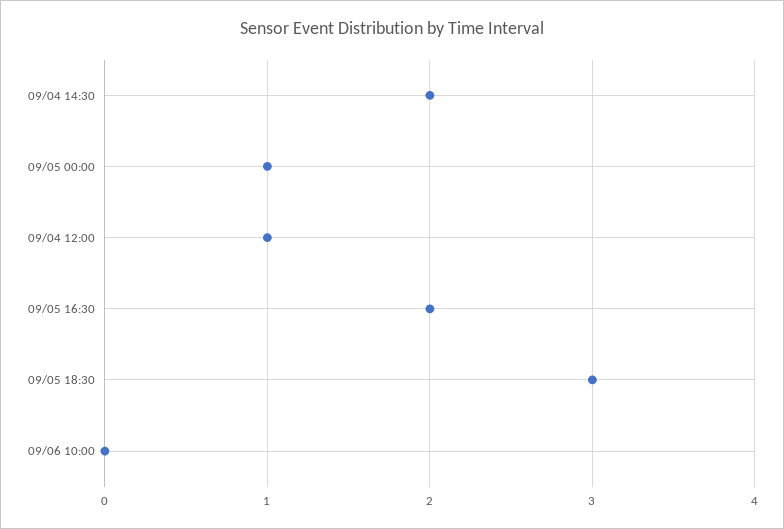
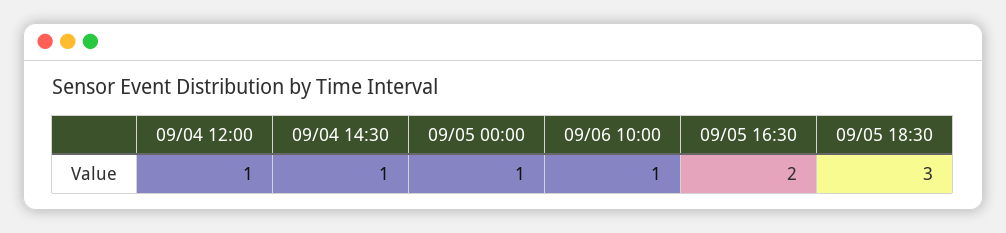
  {
-   "09/04 14:30": 2,
+   "09/04 14:30": 1,
    "09/05 00:00": 1,
    "09/04 12:00": 1,
    "09/05 16:30": 2,
    "09/05 18:30": 3,
-   "09/06 10:00": 0
+   "09/06 10:00": 1
  }

